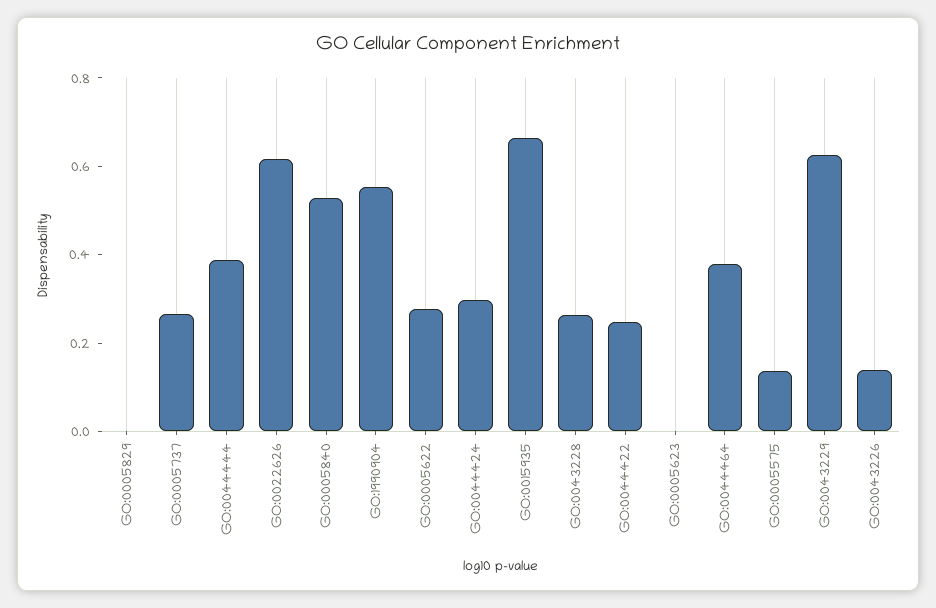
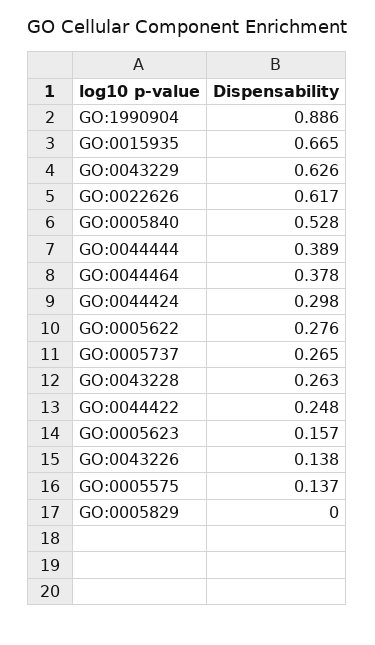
  {
    "GO:0005829": 0,
    "GO:0005737": 0.265,
    "GO:0044444": 0.389,
    "GO:0022626": 0.617,
    "GO:0005840": 0.528,
-   "GO:1990904": 0.55,
+   "GO:1990904": 0.886,
    "GO:0005622": 0.276,
    "GO:0044424": 0.298,
    "GO:0015935": 0.665,
    "GO:0043228": 0.263,
    "GO:0044422": 0.248,
-   "GO:0005623": 0,
+   "GO:0005623": 0.157,
    "GO:0044464": 0.378,
    "GO:0005575": 0.137,
    "GO:0043229": 0.626,
    "GO:0043226": 0.138
  }

